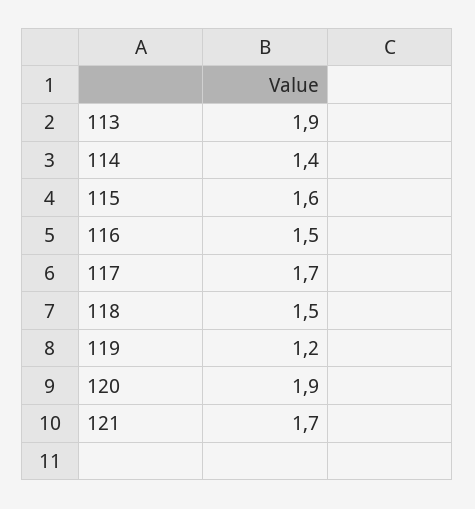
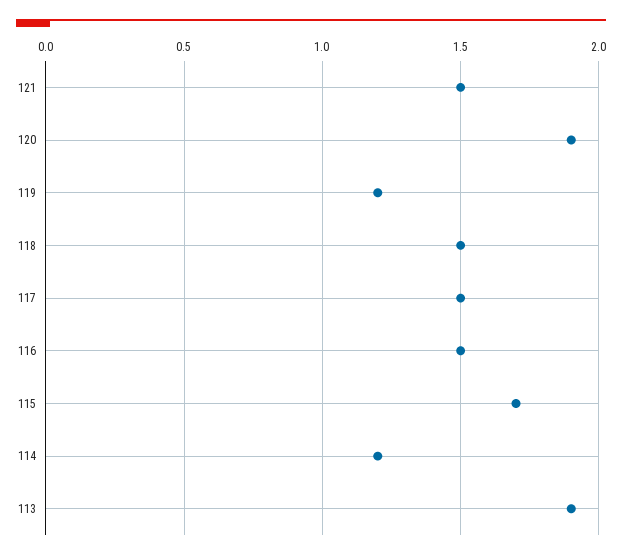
  {
    "113": 1.9,
-   "114": 1.4,
+   "114": 1.2,
-   "115": 1.6,
+   "115": 1.7,
    "116": 1.5,
-   "117": 1.7,
+   "117": 1.5,
    "118": 1.5,
    "119": 1.2,
    "120": 1.9,
-   "121": 1.7
+   "121": 1.5
  }

